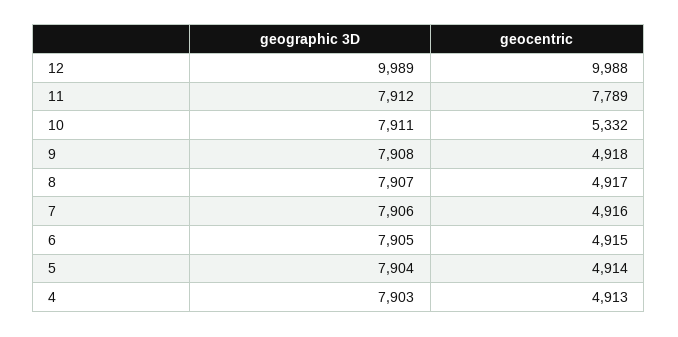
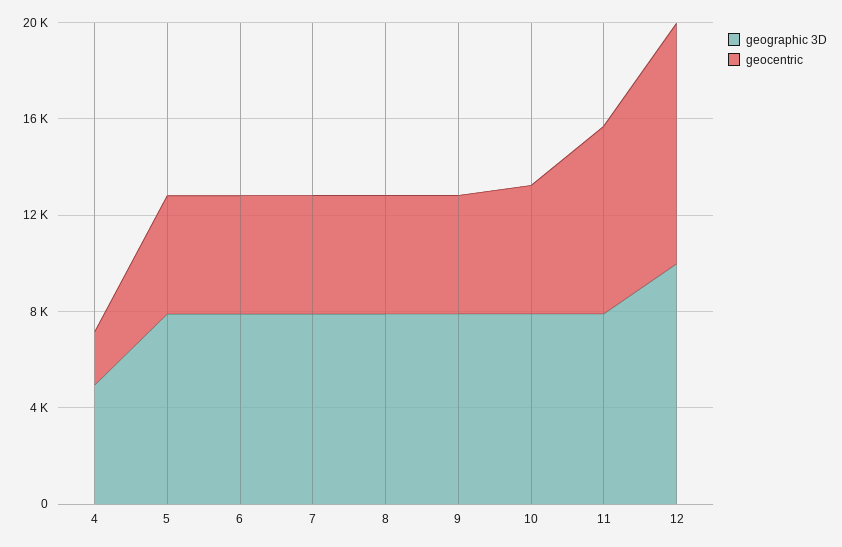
  {
    "geographic 3D": {
      "12": 9989,
      "11": 7912,
      "10": 7911,
      "9": 7908,
      "8": 7907,
      "7": 7906,
      "6": 7905,
      "5": 7904,
-     "4": 7903
+     "4": 5000
    },
    "geocentric": {
      "12": 9988,
      "11": 7789,
      "10": 5332,
      "9": 4918,
      "8": 4917,
      "7": 4916,
      "6": 4915,
      "5": 4914,
-     "4": 4913
+     "4": 2000
    }
  }

